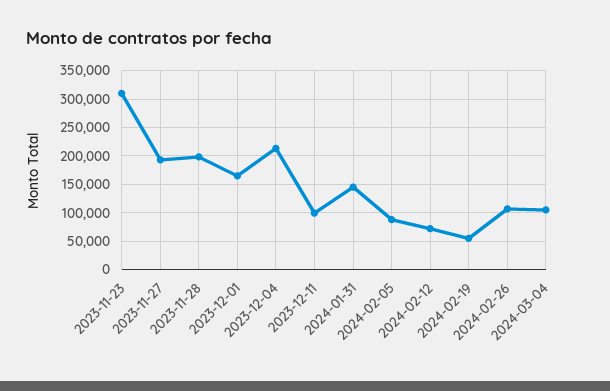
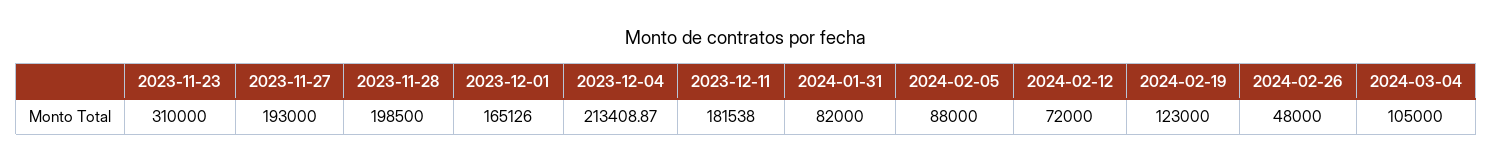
  {
    "2023-11-23": 310000,
    "2023-11-27": 193000,
    "2023-11-28": 198500,
    "2023-12-01": 165126,
    "2023-12-04": 213408.87,
-   "2023-12-11": 100000,
+   "2023-12-11": 181538,
-   "2024-01-31": 150000,
+   "2024-01-31": 82000,
    "2024-02-05": 88000,
    "2024-02-12": 72000,
-   "2024-02-19": 50000,
+   "2024-02-19": 123000,
-   "2024-02-26": 100000,
+   "2024-02-26": 48000,
    "2024-03-04": 105000
  }

